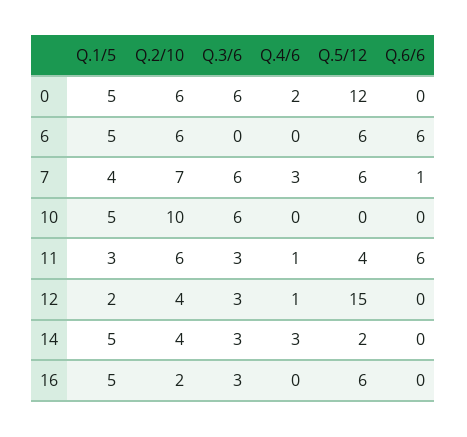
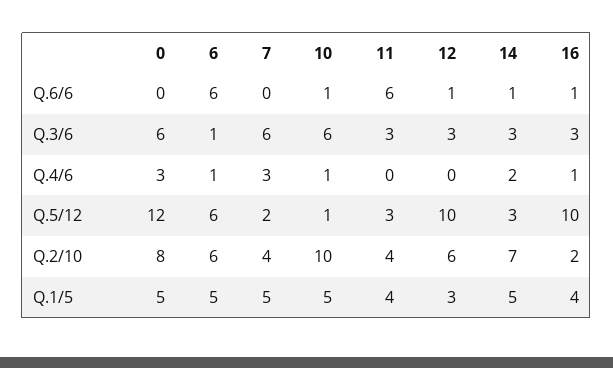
  {
    "Q.1/5": {
      "0": 5,
      "6": 5,
-     "7": 4,
+     "7": 5,
      "10": 5,
-     "11": 3,
+     "11": 4,
-     "12": 2,
+     "12": 3,
      "14": 5,
-     "16": 5
+     "16": 4
    },
    "Q.2/10": {
-     "0": 6,
+     "0": 8,
      "6": 6,
-     "7": 7,
+     "7": 4,
      "10": 10,
-     "11": 6,
+     "11": 4,
-     "12": 4,
+     "12": 6,
-     "14": 4,
+     "14": 7,
      "16": 2
    },
    "Q.3/6": {
      "0": 6,
-     "6": 0,
+     "6": 1,
      "7": 6,
      "10": 6,
      "11": 3,
      "12": 3,
      "14": 3,
      "16": 3
    },
    "Q.4/6": {
-     "0": 2,
+     "0": 3,
-     "6": 0,
+     "6": 1,
      "7": 3,
-     "10": 0,
+     "10": 1,
-     "11": 1,
+     "11": 0,
-     "12": 1,
+     "12": 0,
-     "14": 3,
+     "14": 2,
-     "16": 0
+     "16": 1
    },
    "Q.5/12": {
      "0": 12,
      "6": 6,
-     "7": 6,
+     "7": 2,
-     "10": 0,
+     "10": 1,
-     "11": 4,
+     "11": 3,
-     "12": 15,
+     "12": 10,
-     "14": 2,
+     "14": 3,
-     "16": 6
+     "16": 10
    },
    "Q.6/6": {
      "0": 0,
      "6": 6,
-     "7": 1,
+     "7": 0,
-     "10": 0,
+     "10": 1,
      "11": 6,
-     "12": 0,
+     "12": 1,
-     "14": 0,
+     "14": 1,
-     "16": 0
+     "16": 1
    }
  }

